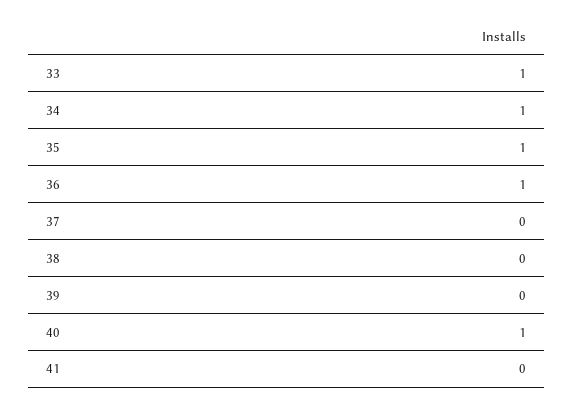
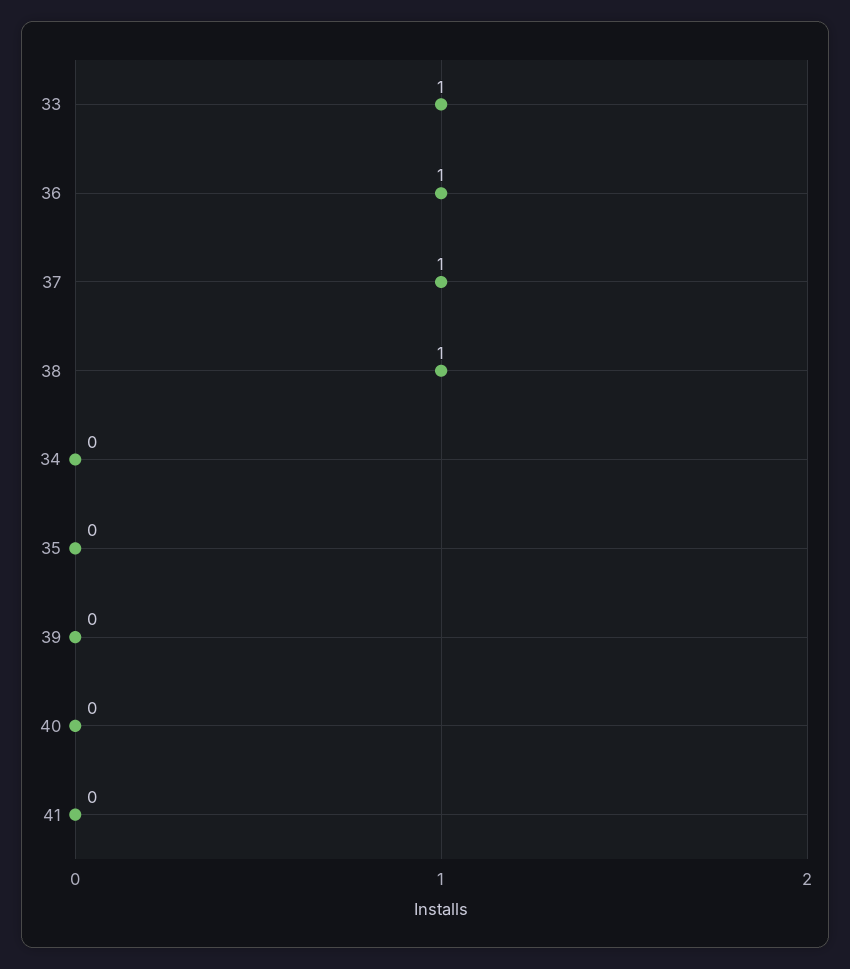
  {
    "33": 1,
-   "34": 1,
+   "34": 0,
-   "35": 1,
+   "35": 0,
    "36": 1,
-   "37": 0,
+   "37": 1,
-   "38": 0,
+   "38": 1,
    "39": 0,
-   "40": 1,
+   "40": 0,
    "41": 0
  }

